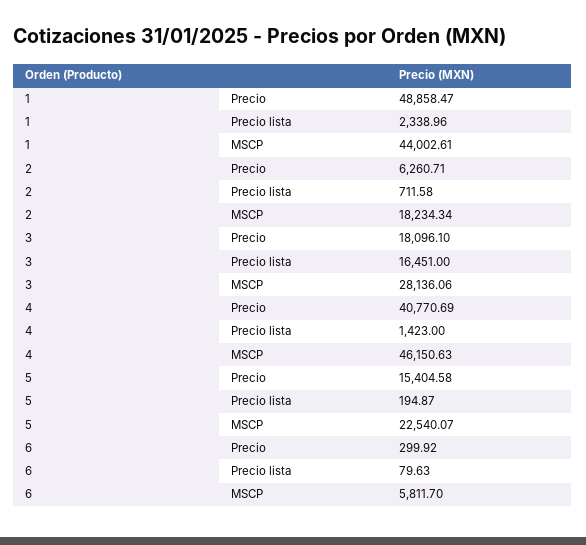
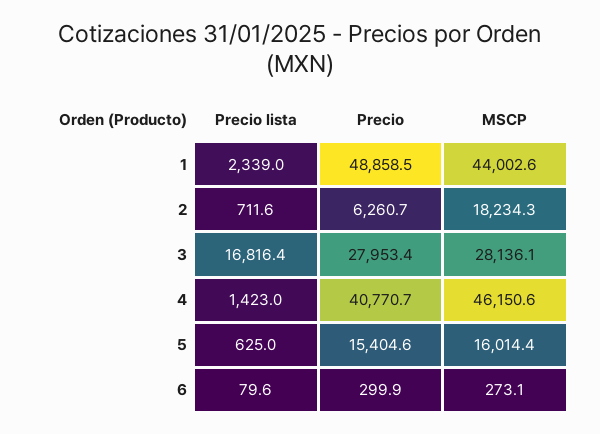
  {
    "1": {
      "Precio": 48858.47,
      "Precio lista": 2338.96,
      "MSCP": 44002.61
    },
    "2": {
      "Precio": 6260.71,
      "Precio lista": 711.58,
      "MSCP": 18234.34
    },
    "3": {
-     "Precio": 18096.1,
+     "Precio": 27953.4,
-     "Precio lista": 16451,
+     "Precio lista": 16816.4,
      "MSCP": 28136.06
    },
    "4": {
      "Precio": 40770.69,
      "Precio lista": 1423,
      "MSCP": 46150.63
    },
    "5": {
      "Precio": 15404.58,
-     "Precio lista": 194.87,
+     "Precio lista": 625,
-     "MSCP": 22540.07
+     "MSCP": 16014.4
    },
    "6": {
      "Precio": 299.92,
      "Precio lista": 79.63,
-     "MSCP": 5811.7
+     "MSCP": 273.1
    }
  }

